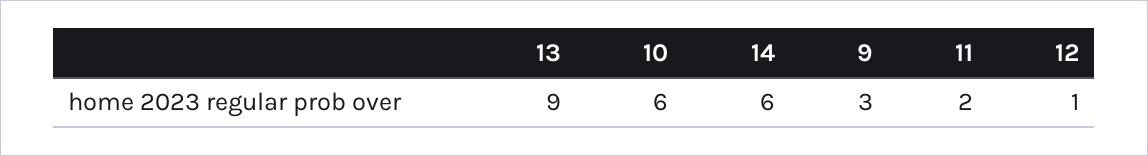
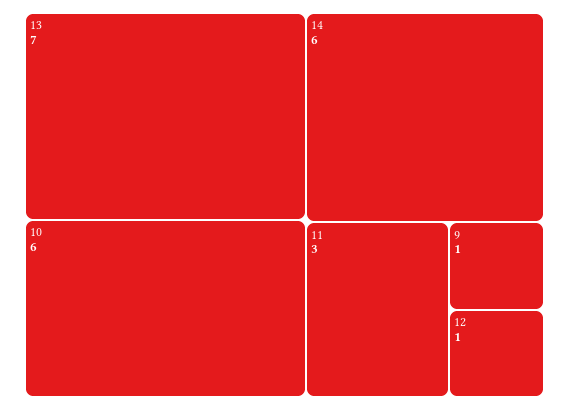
  {
-   "13": 9,
+   "13": 7,
    "10": 6,
    "14": 6,
-   "9": 3,
+   "9": 1,
-   "11": 2,
+   "11": 3,
    "12": 1
  }

